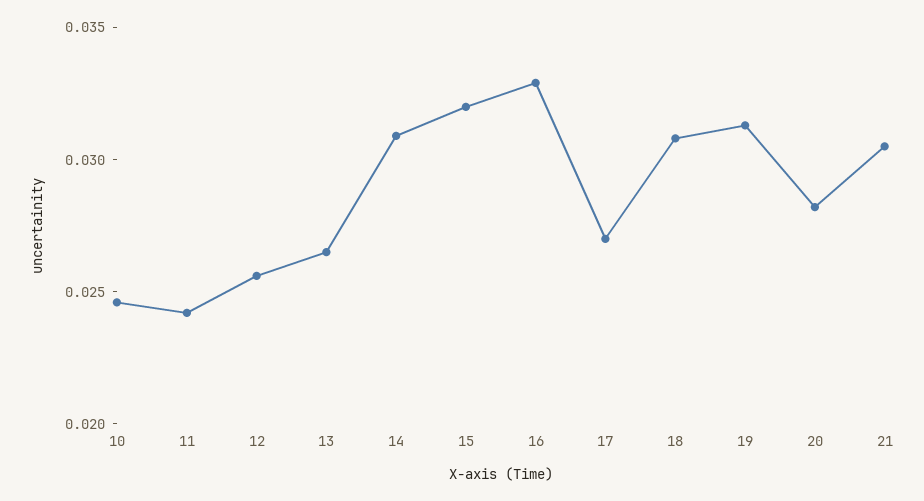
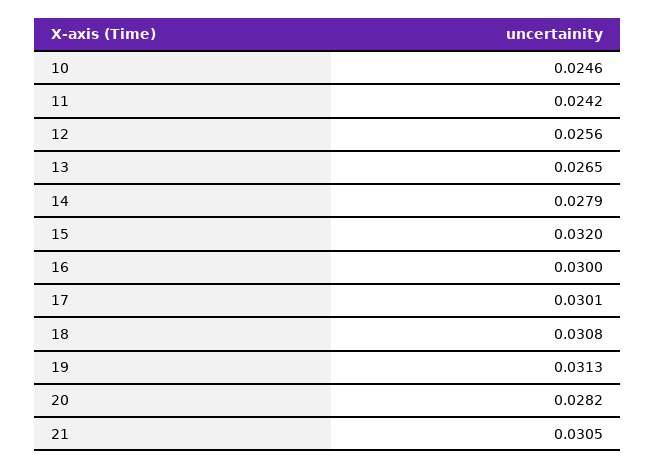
  {
    "10": 0.0246,
    "11": 0.0242,
    "12": 0.0256,
    "13": 0.0265,
-   "14": 0.031,
+   "14": 0.0279,
    "15": 0.032,
-   "16": 0.033,
+   "16": 0.03,
-   "17": 0.027,
+   "17": 0.0301,
    "18": 0.0308,
    "19": 0.0313,
    "20": 0.0282,
    "21": 0.0305
  }

